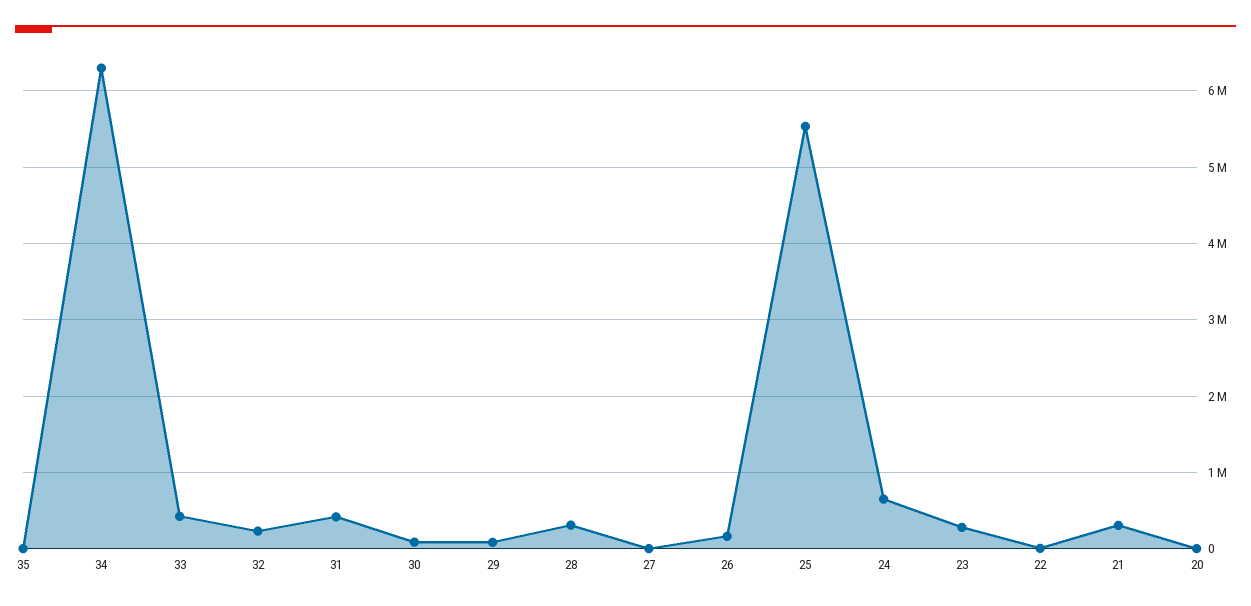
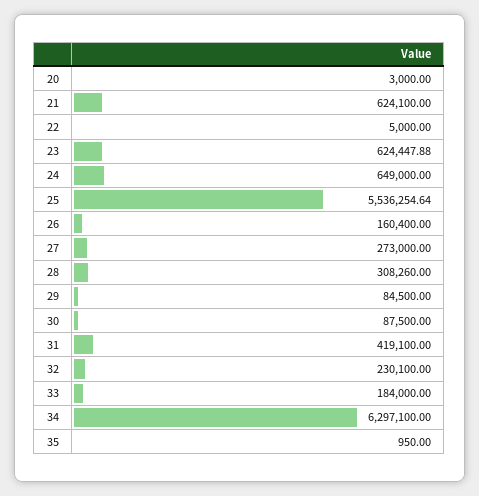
  {
    "35": 950,
    "34": 6297100,
-   "33": 400000,
+   "33": 184000,
    "32": 230100,
    "31": 419100,
    "30": 87500,
    "29": 84500,
    "28": 308260,
-   "27": 0,
+   "27": 273000,
    "26": 160400,
    "25": 5536254.64,
    "24": 649000,
-   "23": 300000,
+   "23": 624447.88,
    "22": 5000,
-   "21": 300000,
+   "21": 624100,
    "20": 3000
  }

